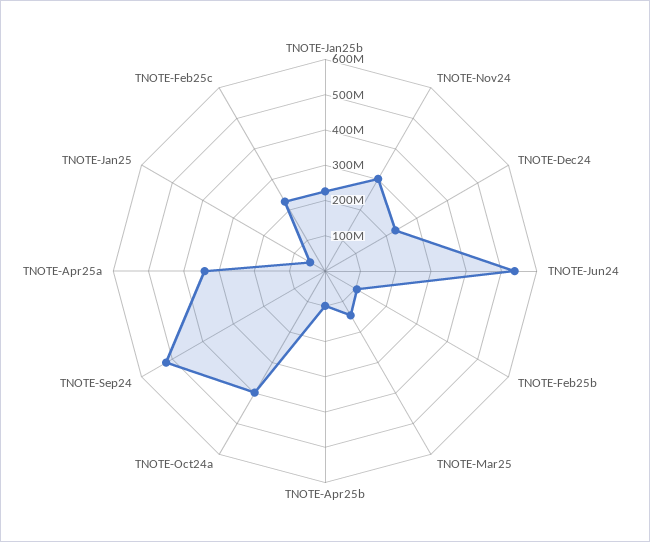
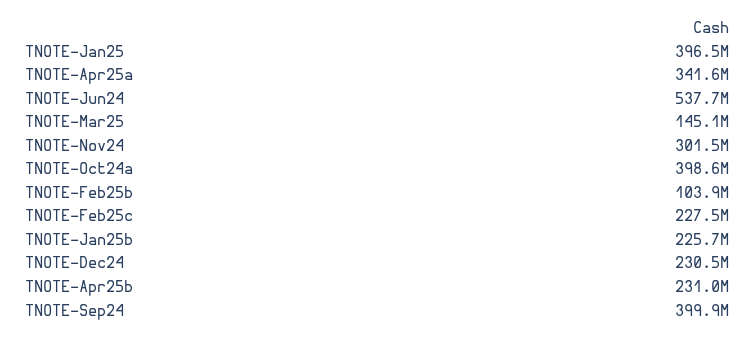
  {
    "TNOTE-Jan25b": 225700000,
    "TNOTE-Nov24": 301500000,
    "TNOTE-Dec24": 230500000,
    "TNOTE-Jun24": 537700000,
    "TNOTE-Feb25b": 103900000,
    "TNOTE-Mar25": 145100000,
-   "TNOTE-Apr25b": 100000000,
+   "TNOTE-Apr25b": 231000000,
    "TNOTE-Oct24a": 398600000,
-   "TNOTE-Sep24": 525000000,
+   "TNOTE-Sep24": 399900000,
    "TNOTE-Apr25a": 341600000,
-   "TNOTE-Jan25": 50000000,
+   "TNOTE-Jan25": 396500000,
    "TNOTE-Feb25c": 227500000
  }

